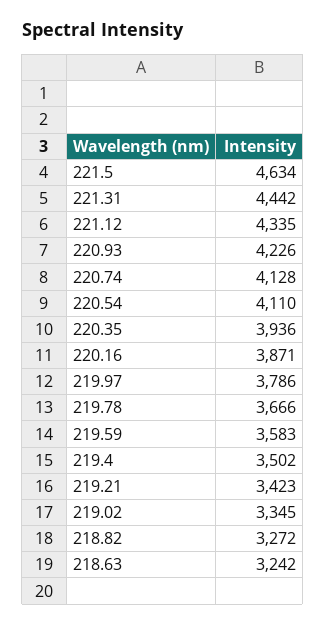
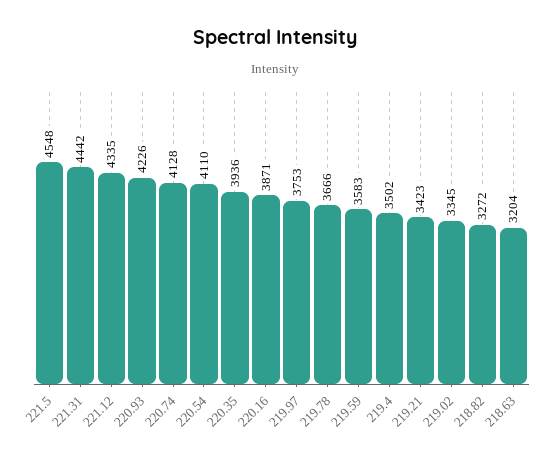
  {
-   "221.5": 4634,
+   "221.5": 4548,
    "221.31": 4442,
    "221.12": 4335,
    "220.93": 4226,
    "220.74": 4128,
    "220.54": 4110,
    "220.35": 3936,
    "220.16": 3871,
-   "219.97": 3786,
+   "219.97": 3753,
    "219.78": 3666,
    "219.59": 3583,
    "219.4": 3502,
    "219.21": 3423,
    "219.02": 3345,
    "218.82": 3272,
-   "218.63": 3242
+   "218.63": 3204
  }

